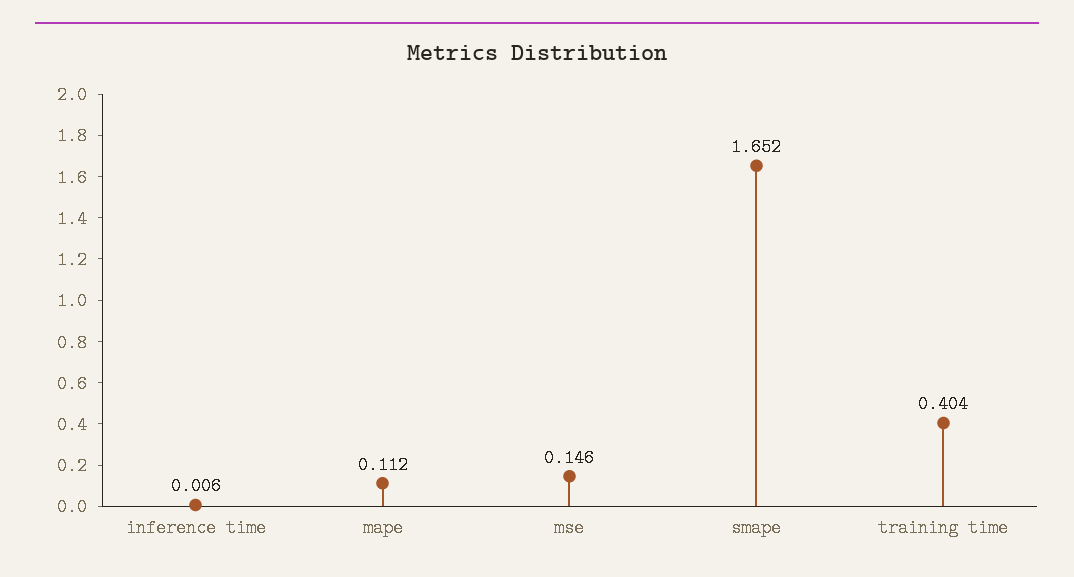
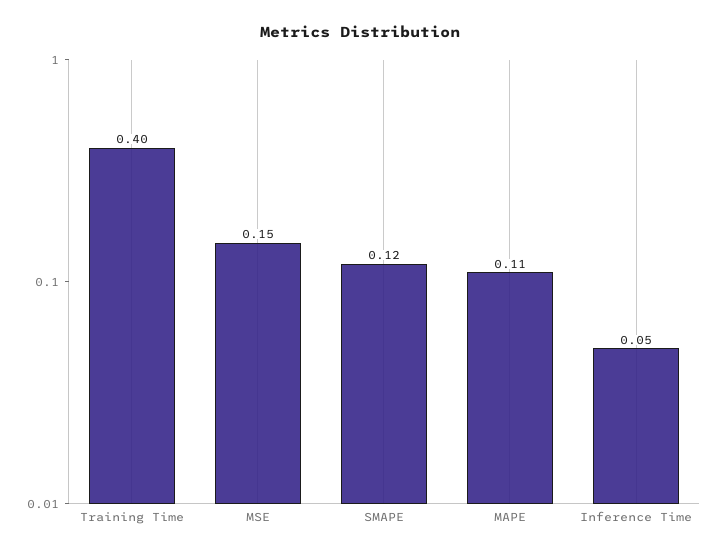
  {
-   "inference time": 0.006,
+   "inference time": 0.05,
    "mape": 0.112,
    "mse": 0.146,
-   "smape": 1.652,
+   "smape": 0.12,
    "training time": 0.404
  }

